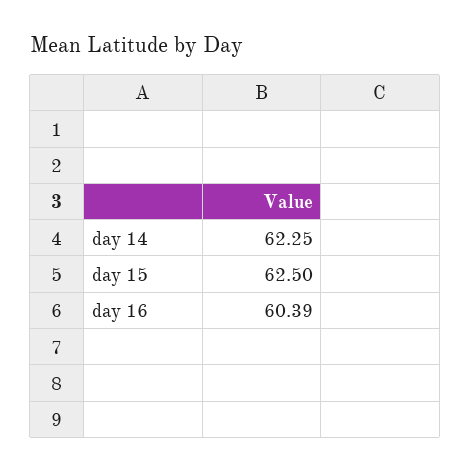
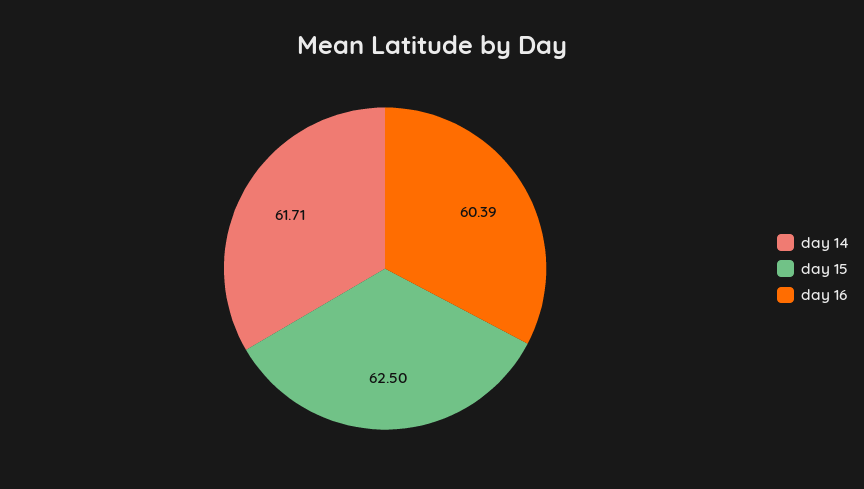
  {
-   "day 14": 62.25,
+   "day 14": 61.71,
    "day 15": 62.5,
    "day 16": 60.39
  }

